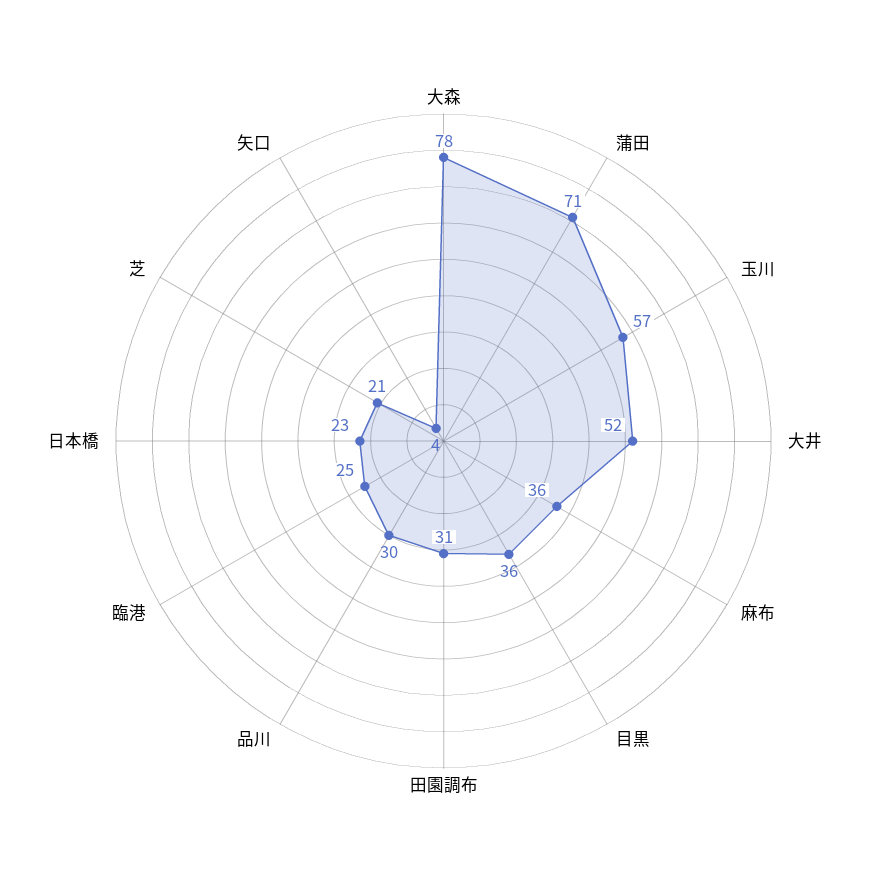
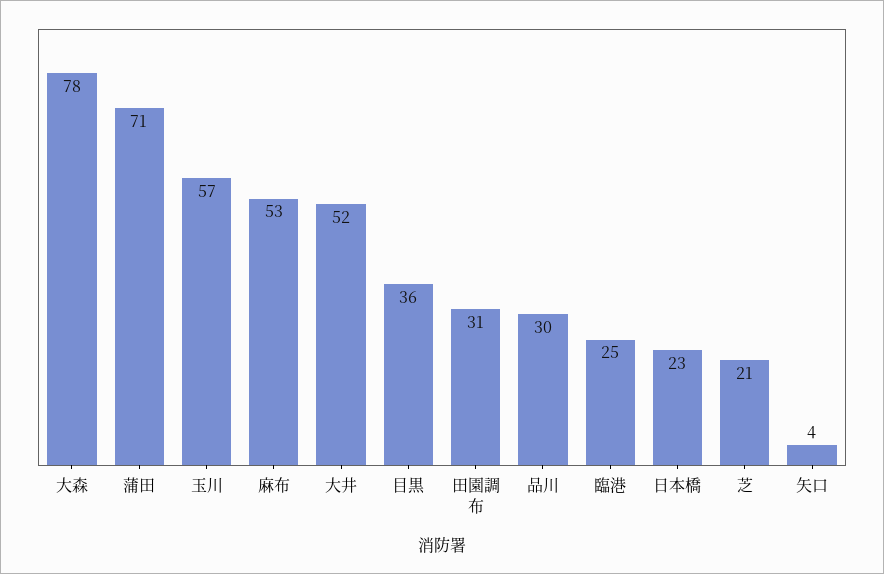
  {
    "大森": 78,
    "蒲田": 71,
    "玉川": 57,
    "大井": 52,
-   "麻布": 36,
+   "麻布": 53,
    "目黒": 36,
    "田園調布": 31,
    "品川": 30,
    "臨港": 25,
    "日本橋": 23,
    "芝": 21,
    "矢口": 4
  }

